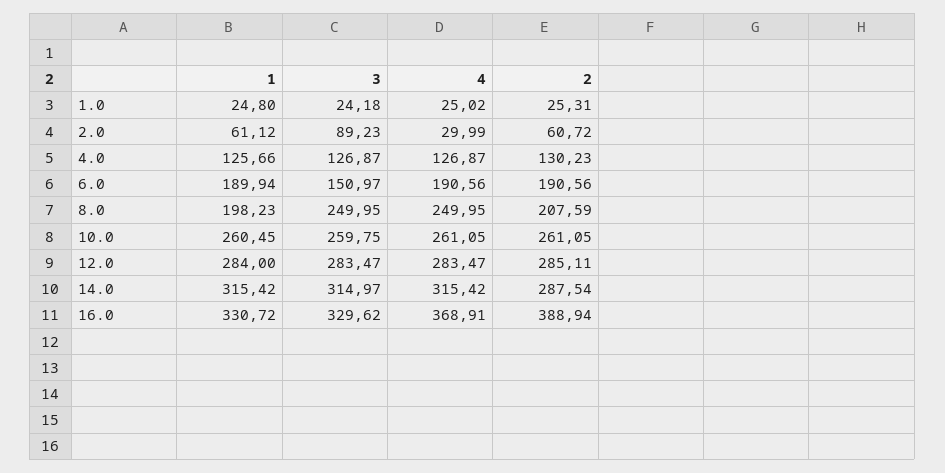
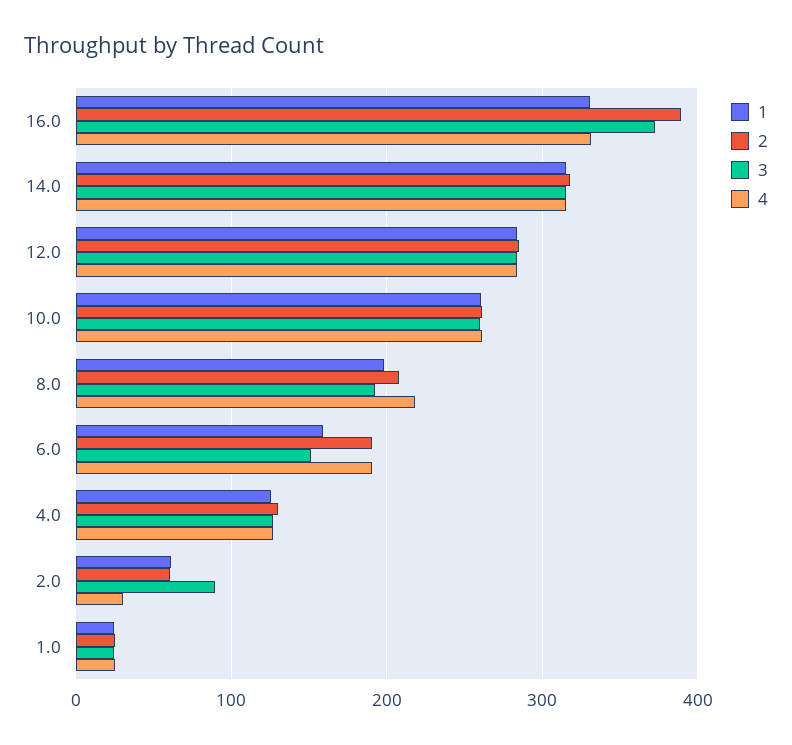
  {
    "1": {
      "1.0": 24.8,
      "2.0": 61.12,
      "4.0": 125.66,
-     "6.0": 189.94,
+     "6.0": 160,
      "8.0": 198.23,
      "10.0": 260.45,
      "12.0": 284,
      "14.0": 315.42,
      "16.0": 330.72
    },
    "3": {
      "1.0": 24.18,
      "2.0": 89.23,
      "4.0": 126.87,
      "6.0": 150.97,
-     "8.0": 249.95,
+     "8.0": 190,
      "10.0": 259.75,
      "12.0": 283.47,
      "14.0": 314.97,
-     "16.0": 329.62
+     "16.0": 370
    },
    "4": {
      "1.0": 25.02,
      "2.0": 29.99,
      "4.0": 126.87,
      "6.0": 190.56,
-     "8.0": 249.95,
+     "8.0": 220,
      "10.0": 261.05,
      "12.0": 283.47,
      "14.0": 315.42,
-     "16.0": 368.91
+     "16.0": 330
    },
    "2": {
      "1.0": 25.31,
      "2.0": 60.72,
      "4.0": 130.23,
      "6.0": 190.56,
      "8.0": 207.59,
      "10.0": 261.05,
      "12.0": 285.11,
-     "14.0": 287.54,
+     "14.0": 320,
      "16.0": 388.94
    }
  }

